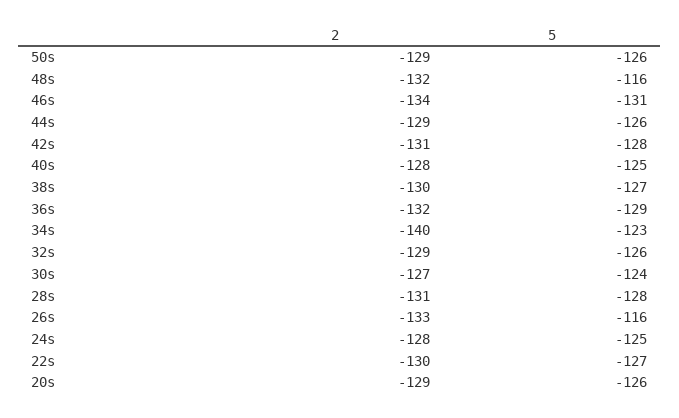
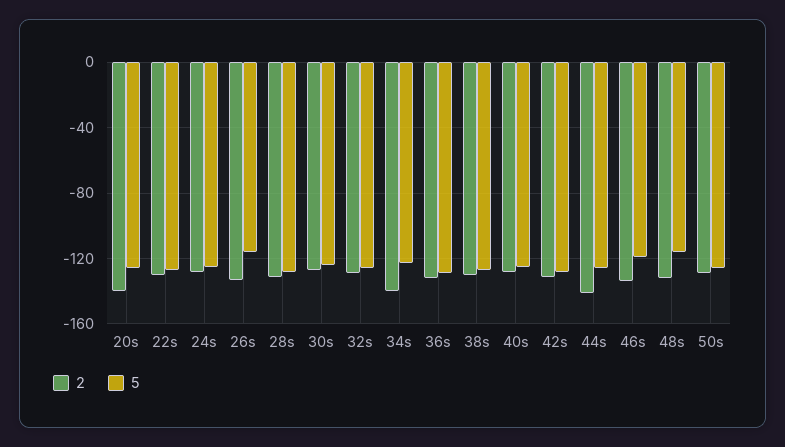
  {
    "2": {
      "50s": -129,
      "48s": -132,
      "46s": -134,
-     "44s": -129,
+     "44s": -140,
      "42s": -131,
      "40s": -128,
      "38s": -130,
      "36s": -132,
      "34s": -140,
      "32s": -129,
      "30s": -127,
      "28s": -131,
      "26s": -133,
      "24s": -128,
      "22s": -130,
-     "20s": -129
+     "20s": -140
    },
    "5": {
      "50s": -126,
      "48s": -116,
-     "46s": -131,
+     "46s": -120,
      "44s": -126,
      "42s": -128,
      "40s": -125,
      "38s": -127,
      "36s": -129,
      "34s": -123,
      "32s": -126,
      "30s": -124,
      "28s": -128,
      "26s": -116,
      "24s": -125,
      "22s": -127,
      "20s": -126
    }
  }

